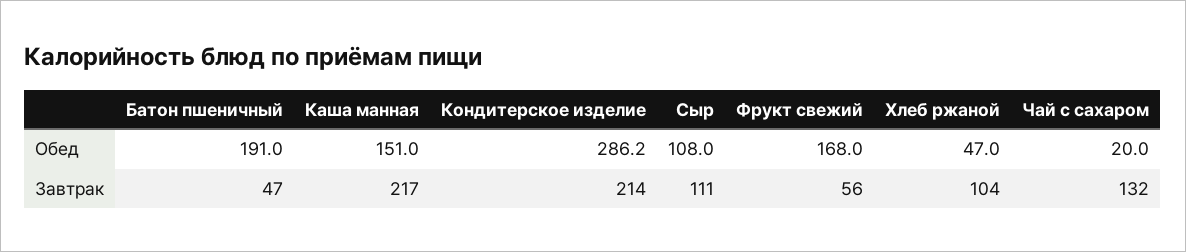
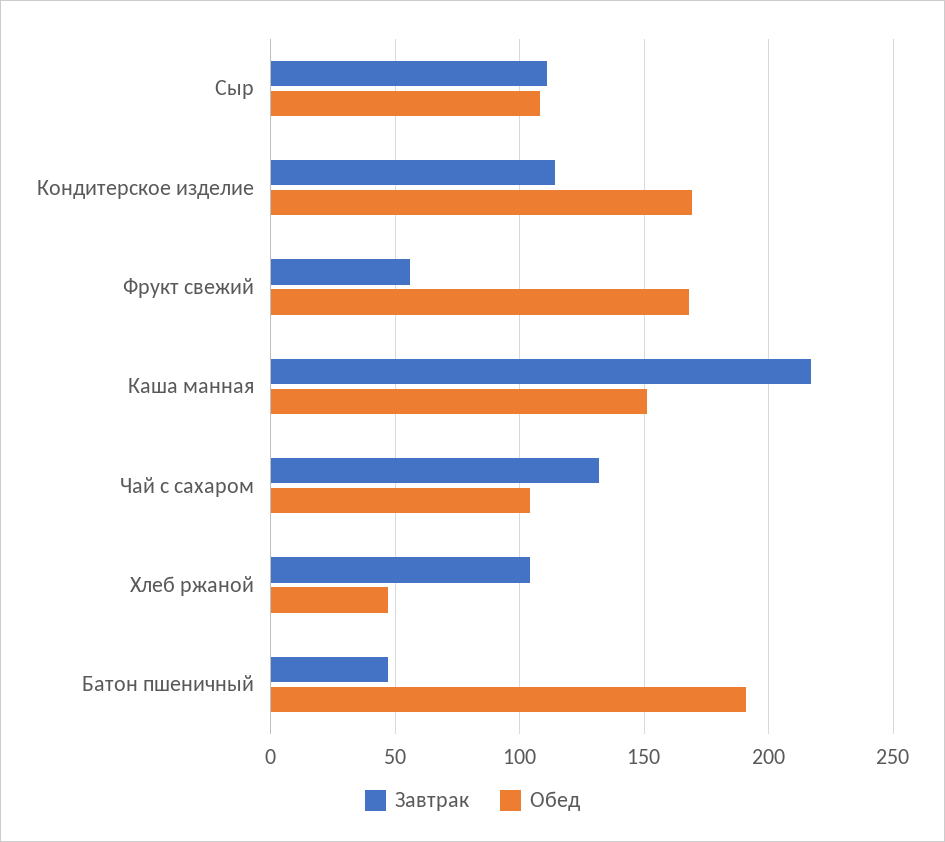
  {
    "Обед": {
      "Батон пшеничный": 191,
      "Каша манная": 151,
-     "Кондитерское изделие": 286.2,
+     "Кондитерское изделие": 170,
      "Сыр": 108,
      "Фрукт свежий": 168,
      "Хлеб ржаной": 47,
-     "Чай с сахаром": 20
+     "Чай с сахаром": 105
    },
    "Завтрак": {
      "Батон пшеничный": 47,
      "Каша манная": 217,
-     "Кондитерское изделие": 214,
+     "Кондитерское изделие": 115,
      "Сыр": 111,
      "Фрукт свежий": 56,
      "Хлеб ржаной": 104,
      "Чай с сахаром": 132
    }
  }

